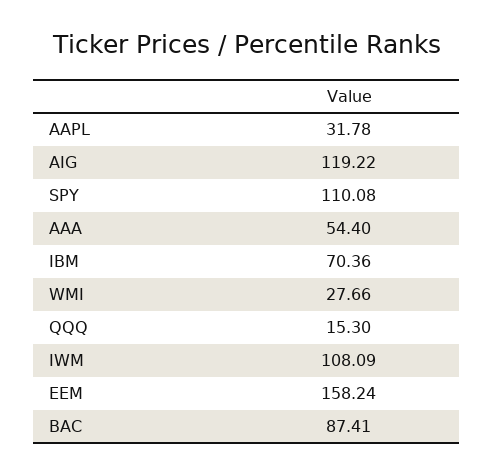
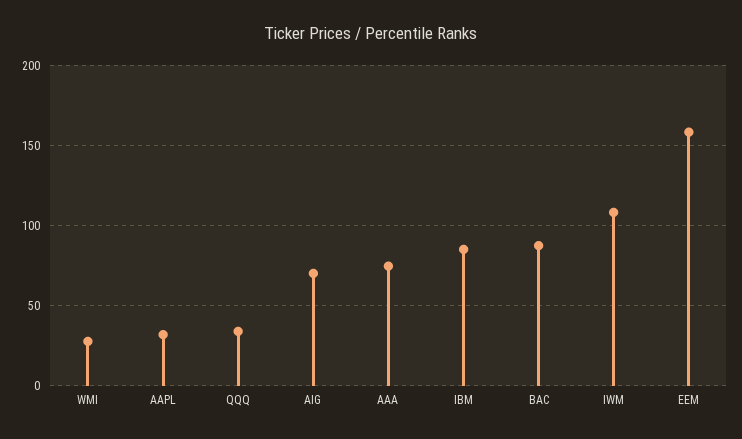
  {
    "AAPL": 31.78,
-   "AIG": 119.22,
+   "AIG": 70,
-   "SPY": 110.08,
-   "AAA": 54.4,
+   "AAA": 75,
-   "IBM": 70.36,
+   "IBM": 85,
    "WMI": 27.66,
-   "QQQ": 15.3,
+   "QQQ": 35,
    "IWM": 108.09,
    "EEM": 158.24,
    "BAC": 87.41
  }

